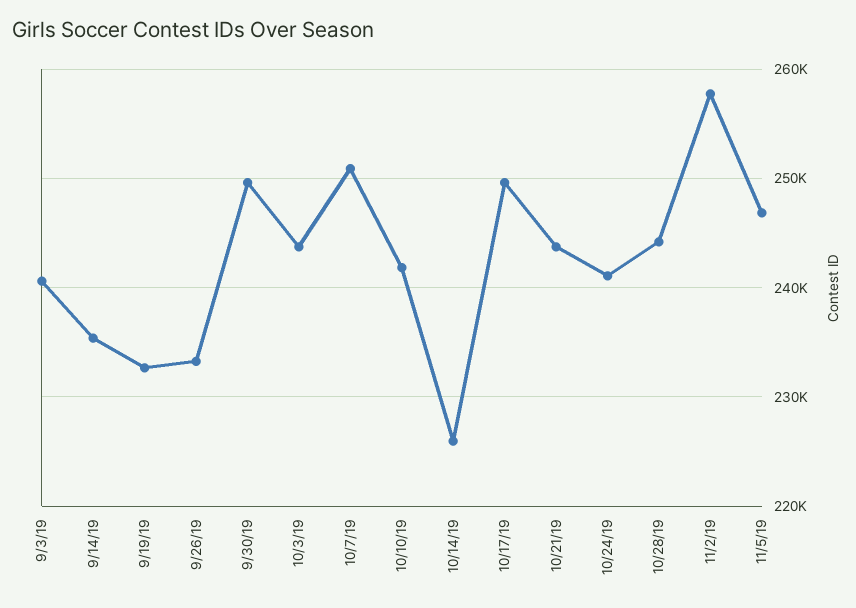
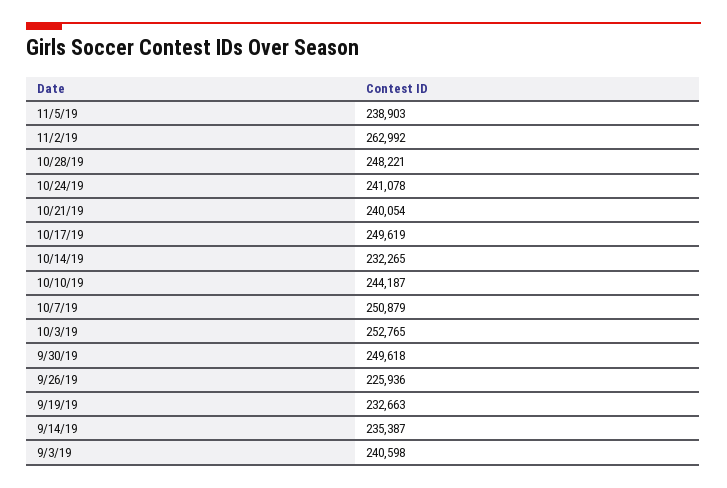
  {
    "9/3/19": 240598,
    "9/14/19": 235387,
    "9/19/19": 232663,
-   "9/26/19": 233000,
+   "9/26/19": 225936,
    "9/30/19": 249618,
-   "10/3/19": 244000,
+   "10/3/19": 252765,
    "10/7/19": 250879,
-   "10/10/19": 242000,
+   "10/10/19": 244187,
-   "10/14/19": 226000,
+   "10/14/19": 232265,
    "10/17/19": 249619,
-   "10/21/19": 244000,
+   "10/21/19": 240054,
    "10/24/19": 241078,
-   "10/28/19": 244000,
+   "10/28/19": 248221,
-   "11/2/19": 258000,
+   "11/2/19": 262992,
-   "11/5/19": 247000
+   "11/5/19": 238903
  }

